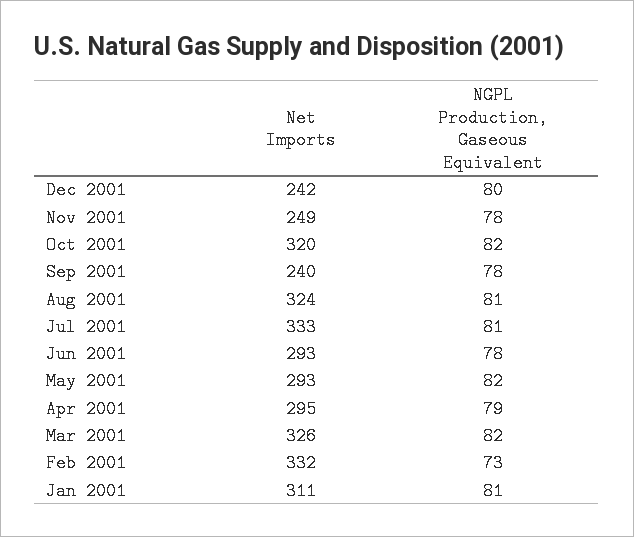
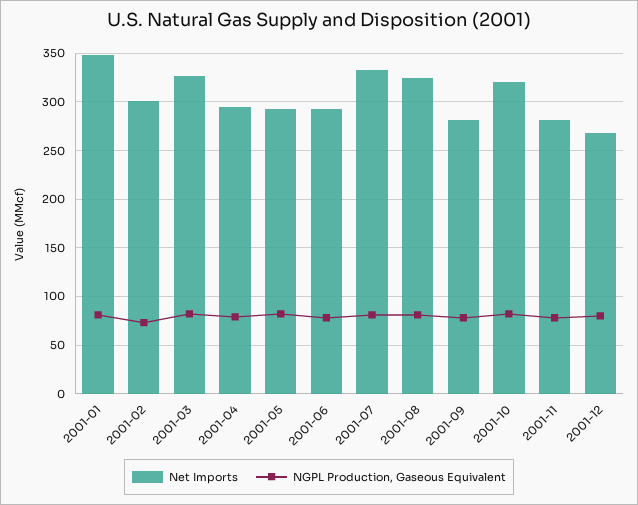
  {
    "Net Imports": {
-     "Dec 2001": 242,
+     "Dec 2001": 270,
-     "Nov 2001": 249,
+     "Nov 2001": 280,
      "Oct 2001": 320,
-     "Sep 2001": 240,
+     "Sep 2001": 280,
      "Aug 2001": 324,
      "Jul 2001": 333,
      "Jun 2001": 293,
      "May 2001": 293,
      "Apr 2001": 295,
      "Mar 2001": 326,
-     "Feb 2001": 332,
+     "Feb 2001": 300,
-     "Jan 2001": 311
+     "Jan 2001": 350
    },
    "NGPL Production, Gaseous Equivalent": {
      "Dec 2001": 80,
      "Nov 2001": 78,
      "Oct 2001": 82,
      "Sep 2001": 78,
      "Aug 2001": 81,
      "Jul 2001": 81,
      "Jun 2001": 78,
      "May 2001": 82,
      "Apr 2001": 79,
      "Mar 2001": 82,
      "Feb 2001": 73,
      "Jan 2001": 81
    }
  }

